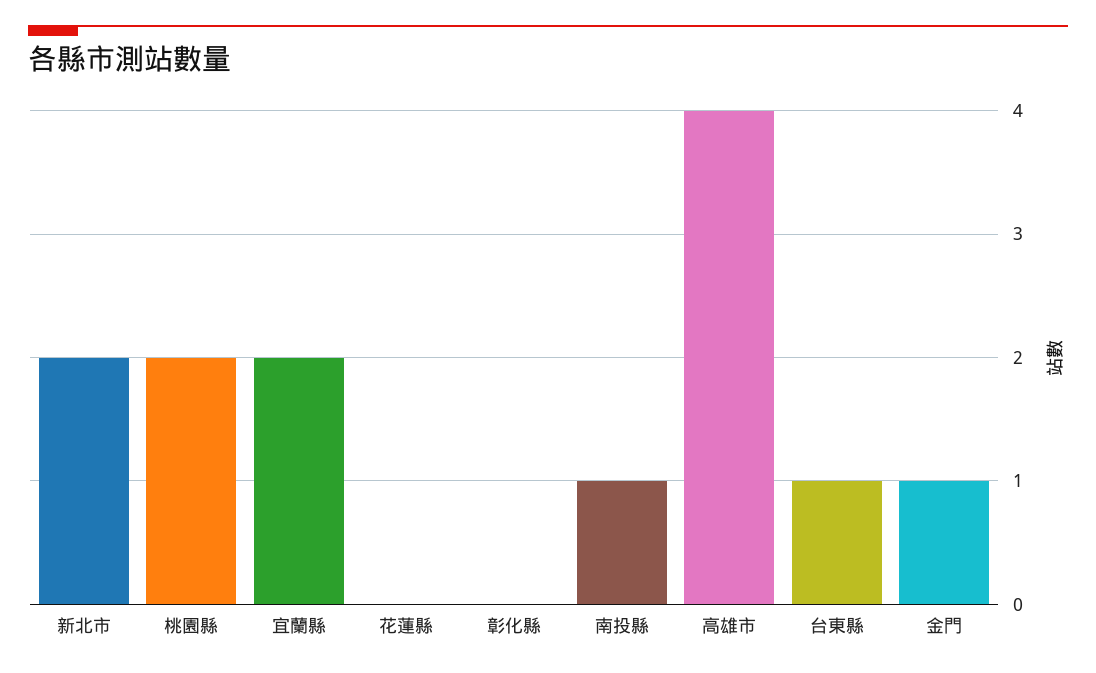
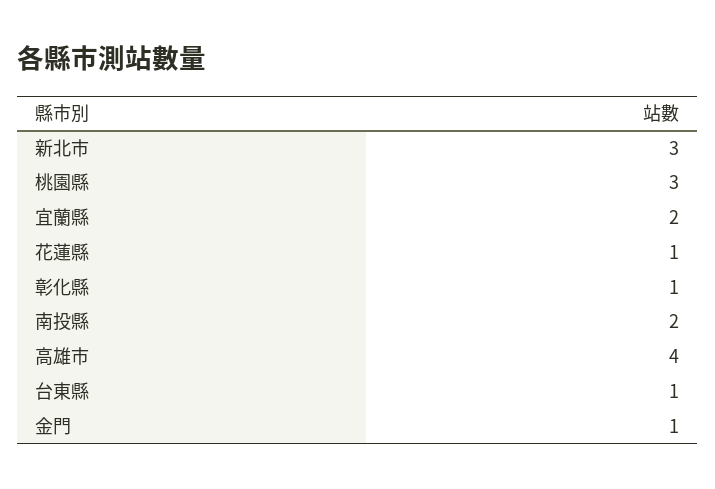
  {
-   "新北市": 2,
+   "新北市": 3,
-   "桃園縣": 2,
+   "桃園縣": 3,
    "宜蘭縣": 2,
-   "花蓮縣": 0,
+   "花蓮縣": 1,
-   "彰化縣": 0,
+   "彰化縣": 1,
-   "南投縣": 1,
+   "南投縣": 2,
    "高雄市": 4,
    "台東縣": 1,
    "金門": 1
  }

